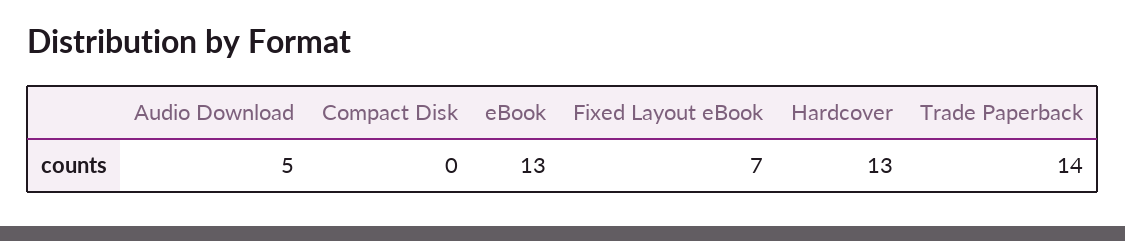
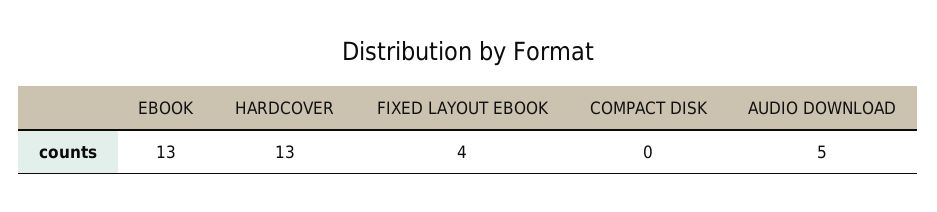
  {
    "Audio Download": 5,
    "Compact Disk": 0,
    "eBook": 13,
-   "Fixed Layout eBook": 7,
+   "Fixed Layout eBook": 4,
-   "Hardcover": 13,
+   "Hardcover": 13
-   "Trade Paperback": 14
  }

